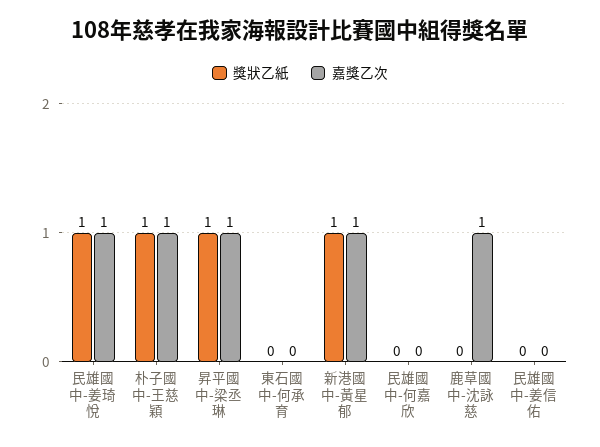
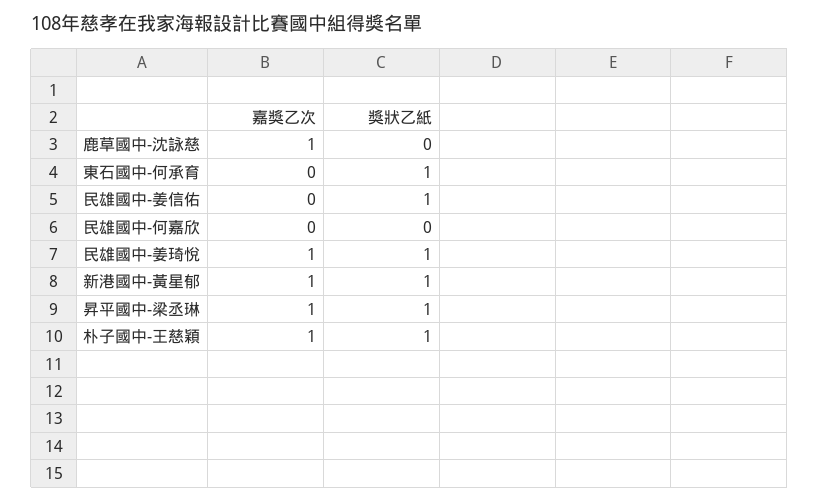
  {
    "獎狀乙紙": {
      "民雄國中-姜琦悅": 1,
      "朴子國中-王慈穎": 1,
      "昇平國中-梁丞琳": 1,
-     "東石國中-何承育": 0,
+     "東石國中-何承育": 1,
      "新港國中-黃星郁": 1,
      "民雄國中-何嘉欣": 0,
      "鹿草國中-沈詠慈": 0,
-     "民雄國中-姜信佑": 0
+     "民雄國中-姜信佑": 1
    },
    "嘉獎乙次": {
      "民雄國中-姜琦悅": 1,
      "朴子國中-王慈穎": 1,
      "昇平國中-梁丞琳": 1,
      "東石國中-何承育": 0,
      "新港國中-黃星郁": 1,
      "民雄國中-何嘉欣": 0,
      "鹿草國中-沈詠慈": 1,
      "民雄國中-姜信佑": 0
    }
  }

